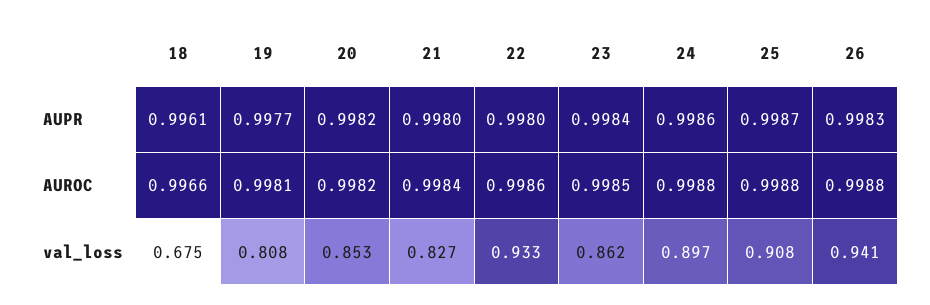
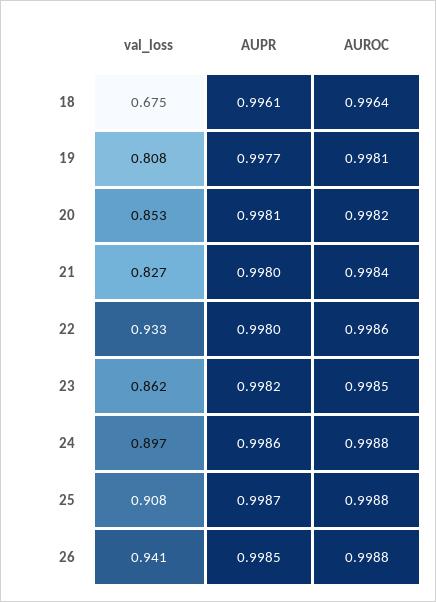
  {
    "18": {
      "AUPR": 0.9961,
-     "AUROC": 0.9966,
+     "AUROC": 0.9964,
      "val_loss": 0.675
    },
    "19": {
      "AUPR": 0.9977,
      "AUROC": 0.9981,
      "val_loss": 0.808
    },
    "20": {
-     "AUPR": 0.9982,
+     "AUPR": 0.9981,
      "AUROC": 0.9982,
      "val_loss": 0.853
    },
    "21": {
      "AUPR": 0.998,
      "AUROC": 0.9984,
      "val_loss": 0.827
    },
    "22": {
      "AUPR": 0.998,
      "AUROC": 0.9986,
      "val_loss": 0.933
    },
    "23": {
-     "AUPR": 0.9984,
+     "AUPR": 0.9982,
      "AUROC": 0.9985,
      "val_loss": 0.862
    },
    "24": {
      "AUPR": 0.9986,
      "AUROC": 0.9988,
      "val_loss": 0.897
    },
    "25": {
      "AUPR": 0.9987,
      "AUROC": 0.9988,
      "val_loss": 0.908
    },
    "26": {
-     "AUPR": 0.9983,
+     "AUPR": 0.9985,
      "AUROC": 0.9988,
      "val_loss": 0.941
    }
  }

